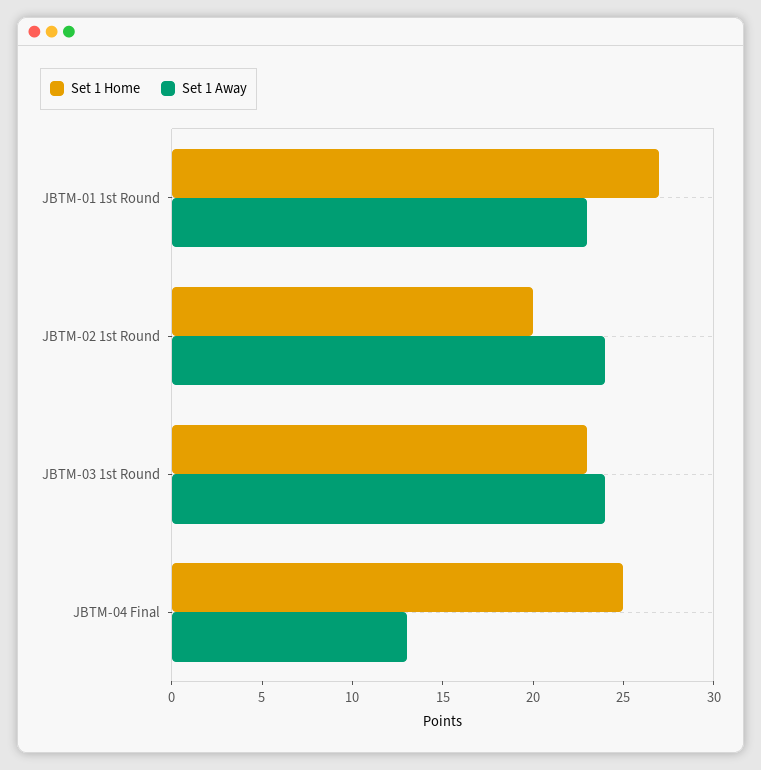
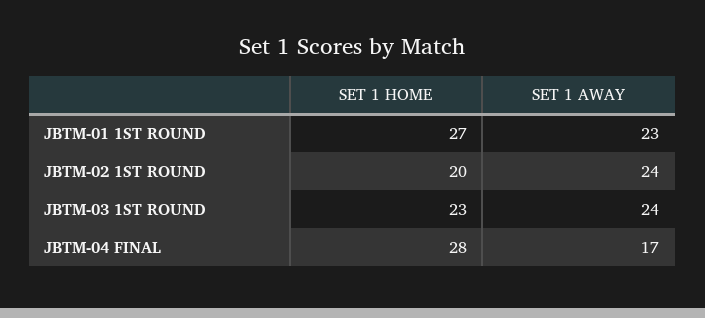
  {
    "Set 1 Home": {
      "JBTM-01 1st Round": 27,
      "JBTM-02 1st Round": 20,
      "JBTM-03 1st Round": 23,
-     "JBTM-04 Final": 25
+     "JBTM-04 Final": 28
    },
    "Set 1 Away": {
      "JBTM-01 1st Round": 23,
      "JBTM-02 1st Round": 24,
      "JBTM-03 1st Round": 24,
-     "JBTM-04 Final": 13
+     "JBTM-04 Final": 17
    }
  }

